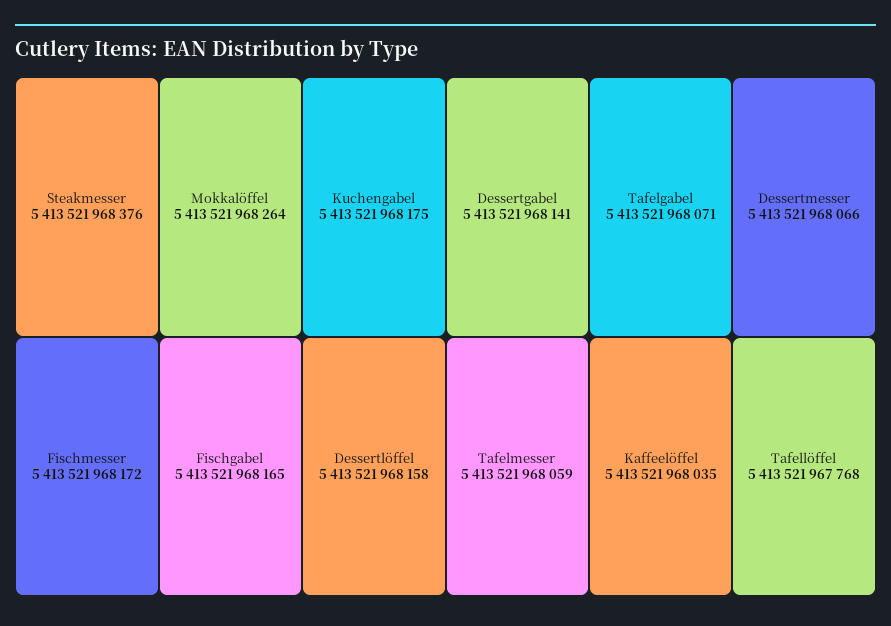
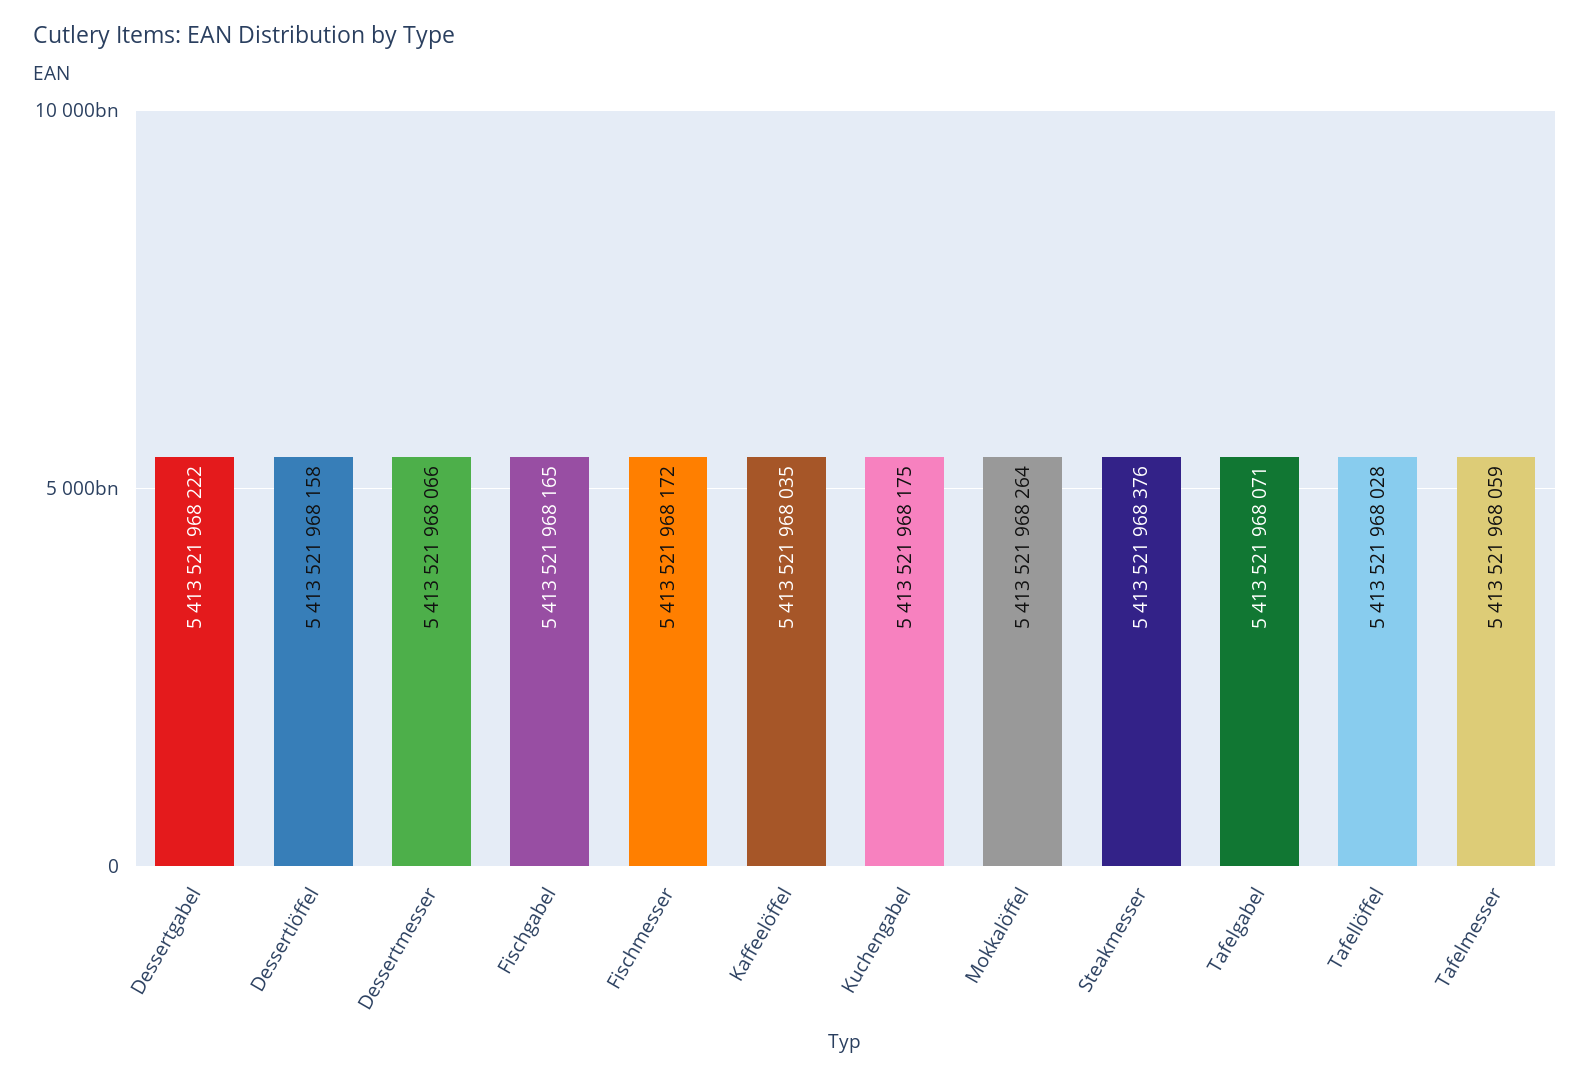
  {
    "Steakmesser": 5413521968376,
    "Mokkalöffel": 5413521968264,
    "Kuchengabel": 5413521968175,
    "Fischmesser": 5413521968172,
    "Fischgabel": 5413521968165,
    "Dessertlöffel": 5413521968158,
-   "Dessertgabel": 5413521968141,
+   "Dessertgabel": 5413521968222,
    "Tafelgabel": 5413521968071,
    "Dessertmesser": 5413521968066,
    "Tafelmesser": 5413521968059,
    "Kaffeelöffel": 5413521968035,
-   "Tafellöffel": 5413521967768
+   "Tafellöffel": 5413521968028
  }

